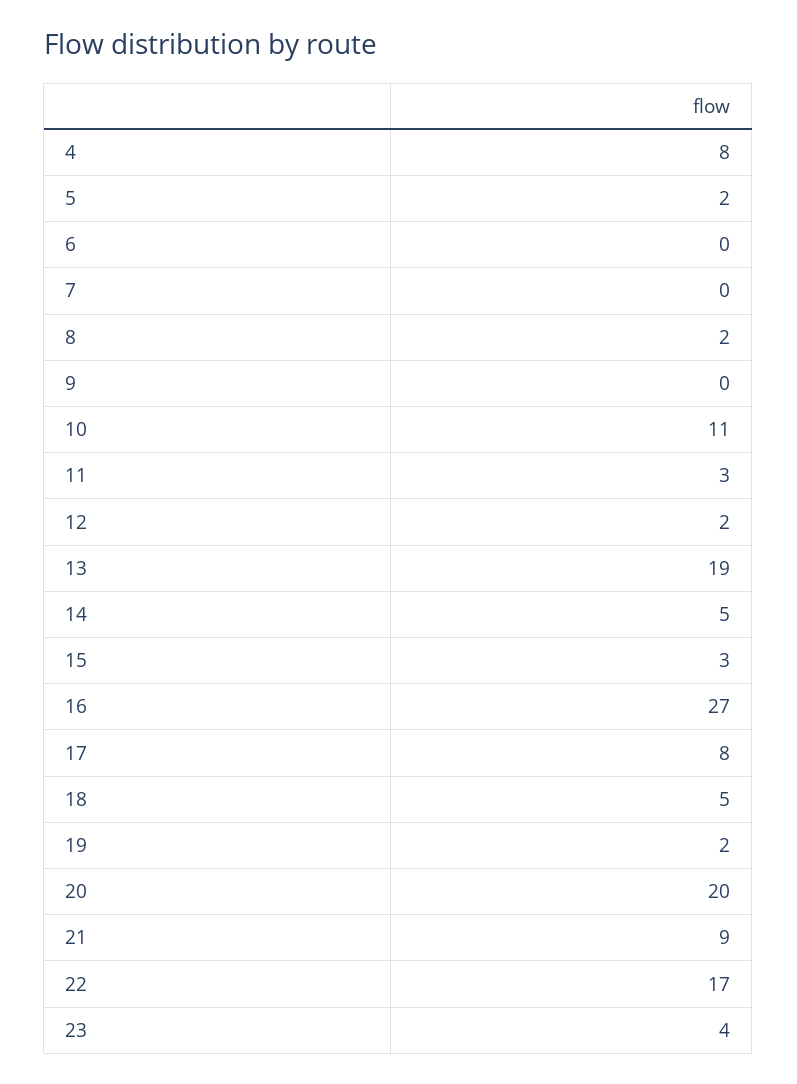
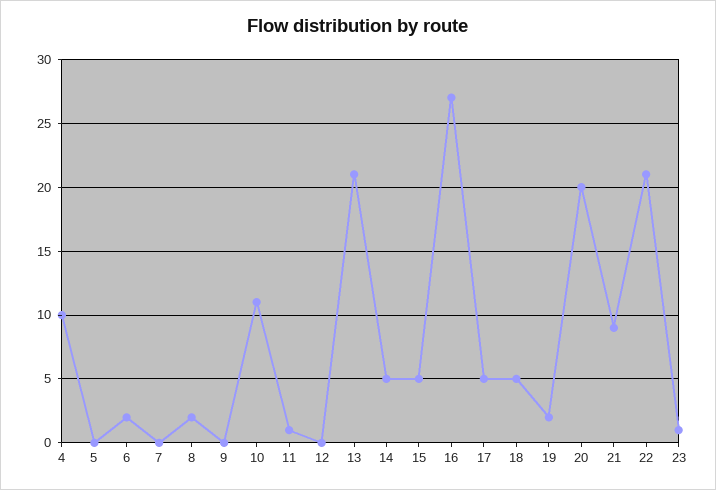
  {
-   "4": 8,
+   "4": 10,
-   "5": 2,
+   "5": 0,
-   "6": 0,
+   "6": 2,
    "7": 0,
    "8": 2,
    "9": 0,
    "10": 11,
-   "11": 3,
+   "11": 1,
-   "12": 2,
+   "12": 0,
-   "13": 19,
+   "13": 21,
    "14": 5,
-   "15": 3,
+   "15": 5,
    "16": 27,
-   "17": 8,
+   "17": 5,
    "18": 5,
    "19": 2,
    "20": 20,
    "21": 9,
-   "22": 17,
+   "22": 21,
-   "23": 4
+   "23": 1
  }

